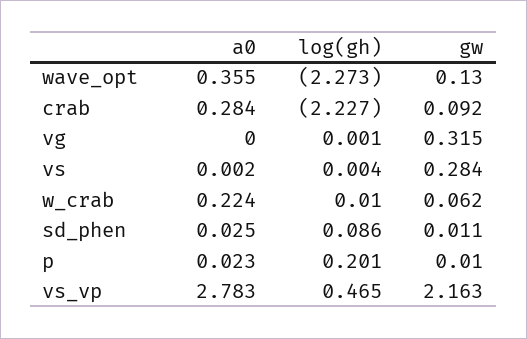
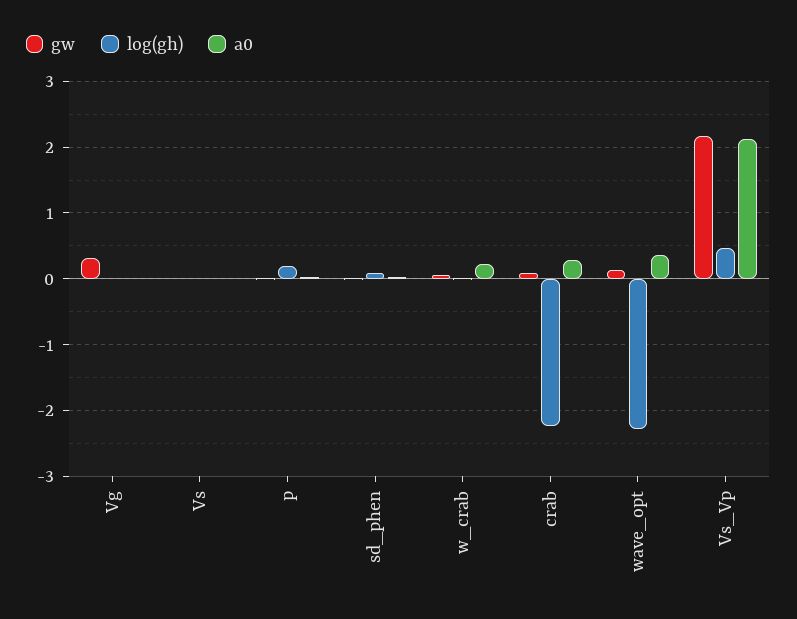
  {
    "a0": {
      "wave_opt": 0.355,
      "crab": 0.284,
      "vg": 0,
      "vs": 0.002,
      "w_crab": 0.224,
      "sd_phen": 0.025,
      "p": 0.023,
-     "vs_vp": 2.783
+     "vs_vp": 2.1
    },
    "log(gh)": {
      "wave_opt": -2.273,
      "crab": -2.227,
      "vg": 0.001,
      "vs": 0.004,
      "w_crab": 0.01,
      "sd_phen": 0.086,
      "p": 0.201,
      "vs_vp": 0.465
    },
    "gw": {
      "wave_opt": 0.13,
      "crab": 0.092,
      "vg": 0.315,
-     "vs": 0.284,
+     "vs": 0,
      "w_crab": 0.062,
      "sd_phen": 0.011,
      "p": 0.01,
      "vs_vp": 2.163
    }
  }

